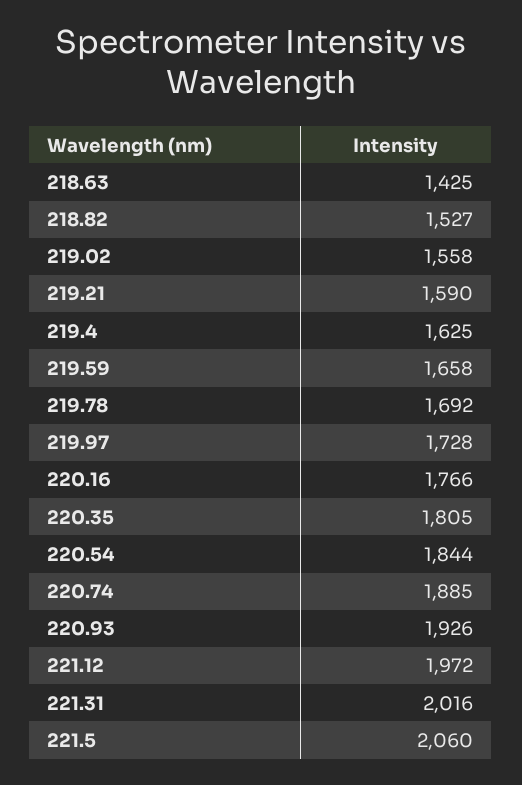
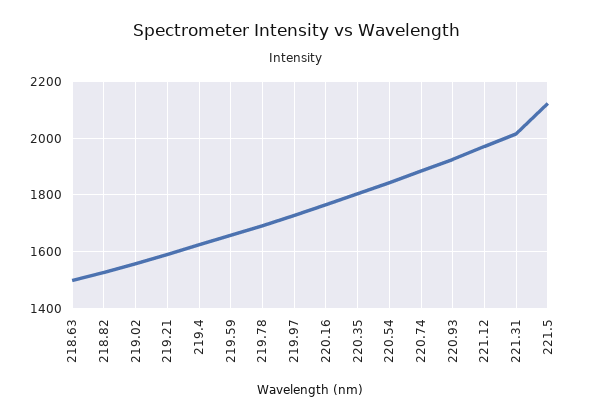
  {
-   "218.63": 1425,
+   "218.63": 1500,
    "218.82": 1527,
    "219.02": 1558,
    "219.21": 1590,
    "219.4": 1625,
    "219.59": 1658,
    "219.78": 1692,
    "219.97": 1728,
    "220.16": 1766,
    "220.35": 1805,
    "220.54": 1844,
    "220.74": 1885,
    "220.93": 1926,
    "221.12": 1972,
    "221.31": 2016,
-   "221.5": 2060
+   "221.5": 2125
  }

